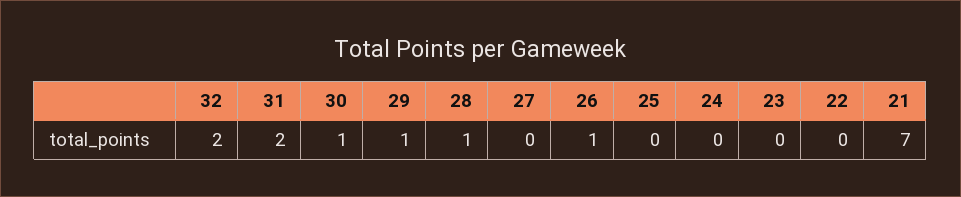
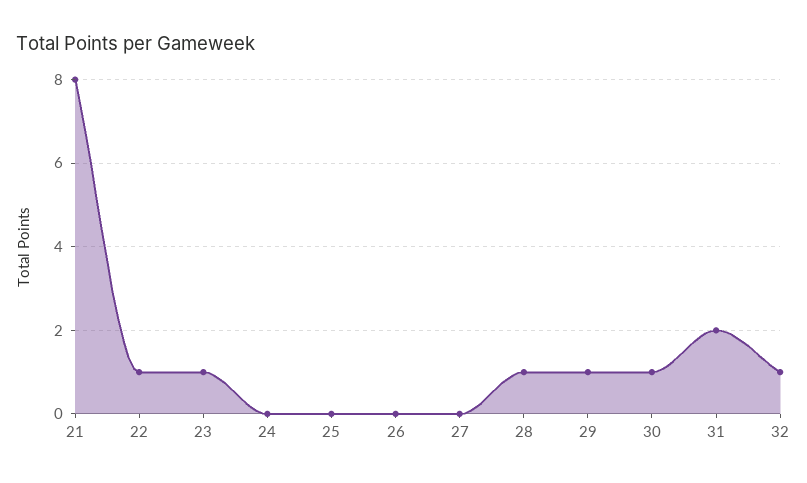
  {
-   "32": 2,
+   "32": 1,
    "31": 2,
    "30": 1,
    "29": 1,
    "28": 1,
    "27": 0,
-   "26": 1,
+   "26": 0,
    "25": 0,
    "24": 0,
-   "23": 0,
+   "23": 1,
-   "22": 0,
+   "22": 1,
-   "21": 7
+   "21": 8
  }

